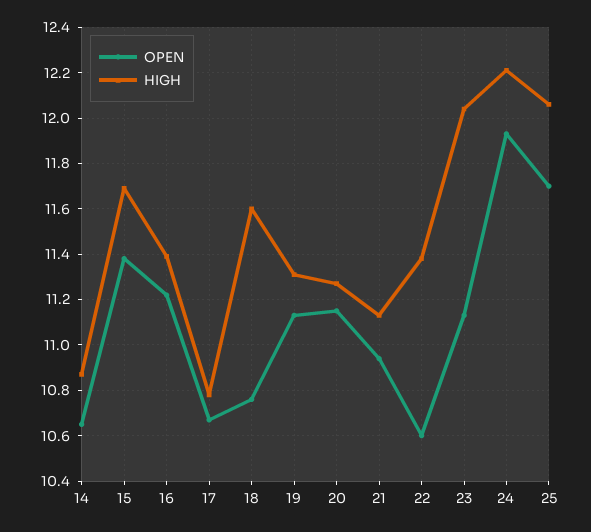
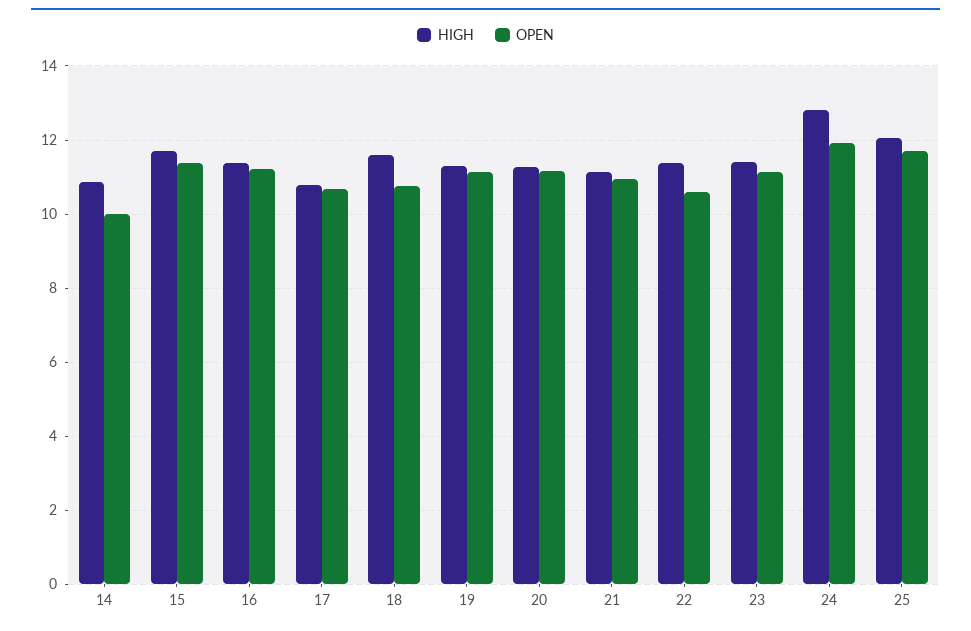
  {
    "OPEN": {
-     "14": 10.65,
+     "14": 10,
      "15": 11.4,
      "16": 11.2,
      "17": 10.65,
      "18": 10.75,
      "19": 11.15,
      "20": 11.15,
      "21": 10.95,
      "22": 10.6,
      "23": 11.15,
      "24": 11.95,
      "25": 11.7
    },
    "HIGH": {
      "14": 10.85,
      "15": 11.7,
      "16": 11.4,
      "17": 10.8,
      "18": 11.6,
      "19": 11.3,
      "20": 11.25,
      "21": 11.15,
      "22": 11.4,
-     "23": 12.05,
+     "23": 11.4,
-     "24": 12.2,
+     "24": 12.8,
      "25": 12.05
    }
  }

